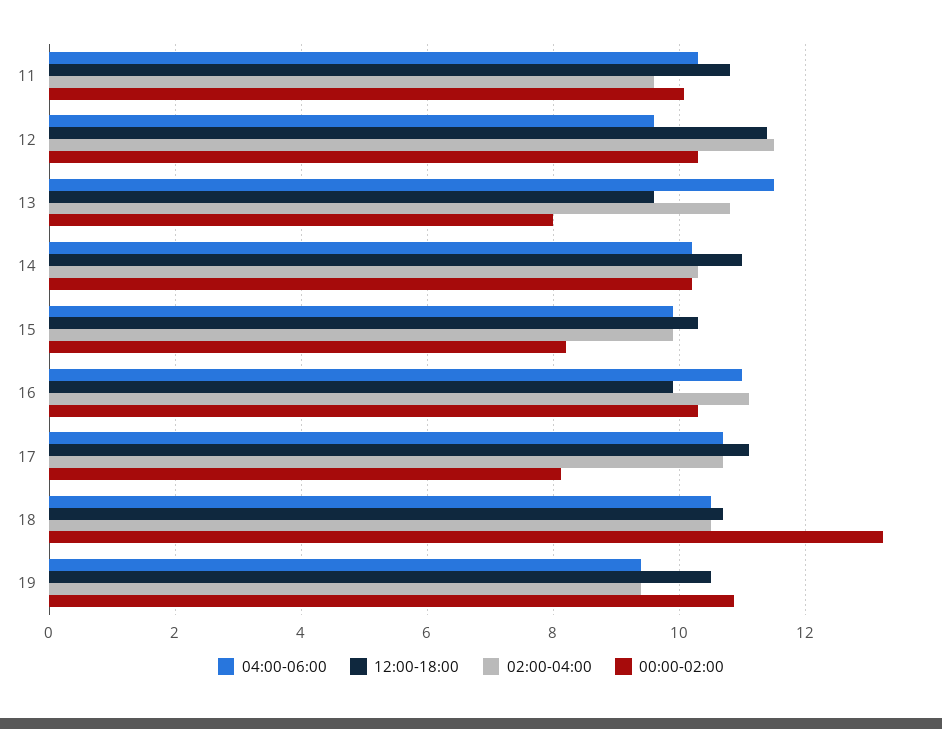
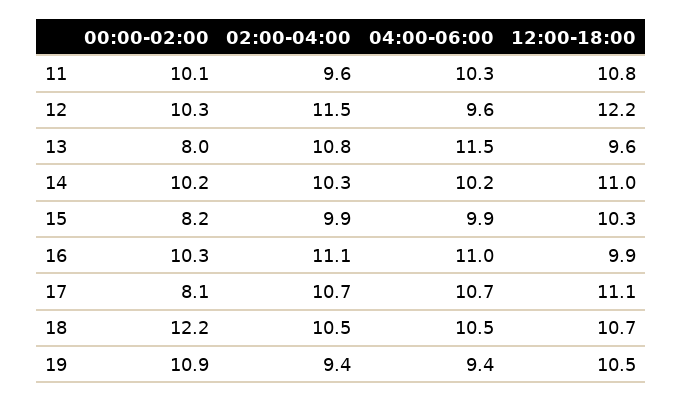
  {
    "04:00-06:00": {
      "11": 10.3,
      "12": 9.6,
      "13": 11.5,
      "14": 10.2,
      "15": 9.9,
      "16": 11,
      "17": 10.7,
      "18": 10.5,
      "19": 9.4
    },
    "12:00-18:00": {
      "11": 10.8,
-     "12": 11.4,
+     "12": 12.2,
      "13": 9.6,
      "14": 11,
      "15": 10.3,
      "16": 9.9,
      "17": 11.1,
      "18": 10.7,
      "19": 10.5
    },
    "02:00-04:00": {
      "11": 9.6,
      "12": 11.5,
      "13": 10.8,
      "14": 10.3,
      "15": 9.9,
      "16": 11.1,
      "17": 10.7,
      "18": 10.5,
      "19": 9.4
    },
    "00:00-02:00": {
      "11": 10.1,
      "12": 10.3,
      "13": 8,
      "14": 10.2,
      "15": 8.2,
      "16": 10.3,
      "17": 8.1,
-     "18": 13.2,
+     "18": 12.2,
      "19": 10.9
    }
  }

